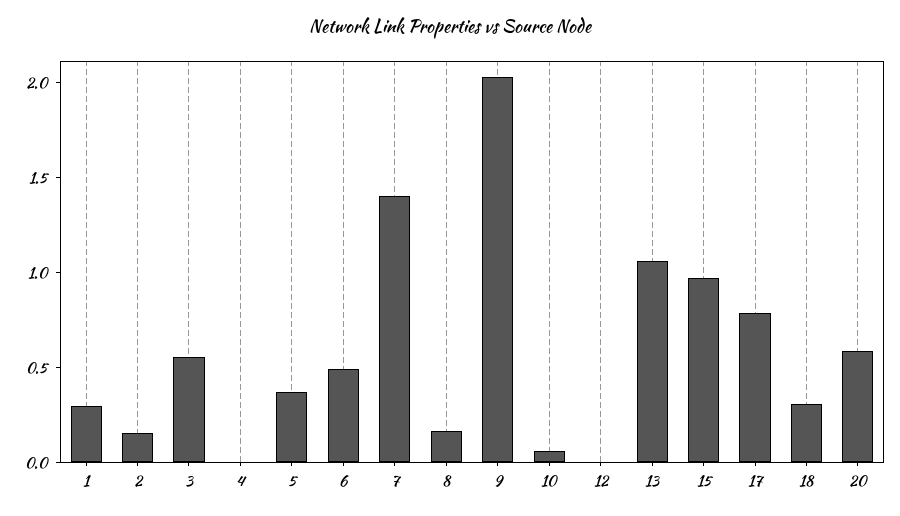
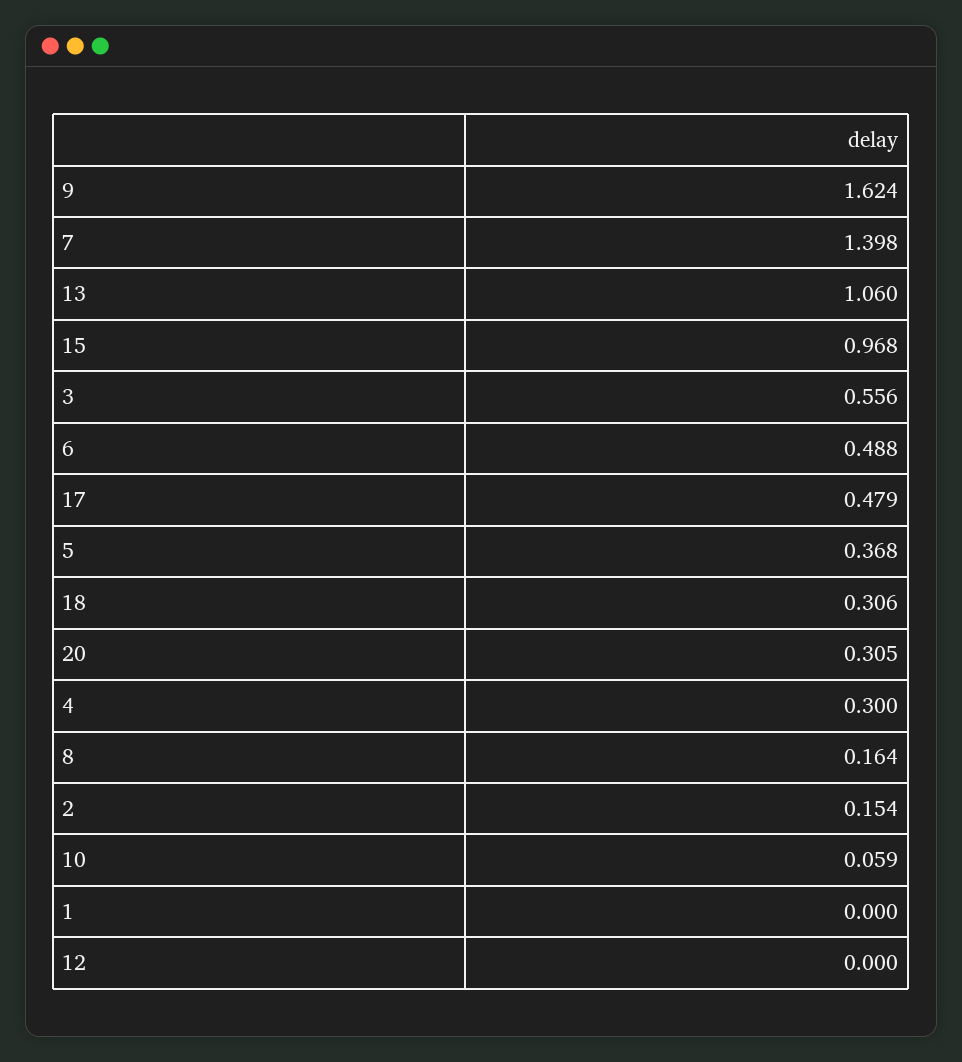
  {
-   "1": 0.3,
+   "1": 0,
    "2": 0.154,
    "3": 0.556,
-   "4": 0,
+   "4": 0.3,
    "5": 0.368,
    "6": 0.488,
    "7": 1.398,
    "8": 0.164,
-   "9": 2,
+   "9": 1.624,
    "10": 0.059,
    "12": 0,
    "13": 1.06,
    "15": 0.968,
-   "17": 0.8,
+   "17": 0.479,
    "18": 0.306,
-   "20": 0.6
+   "20": 0.305
  }

